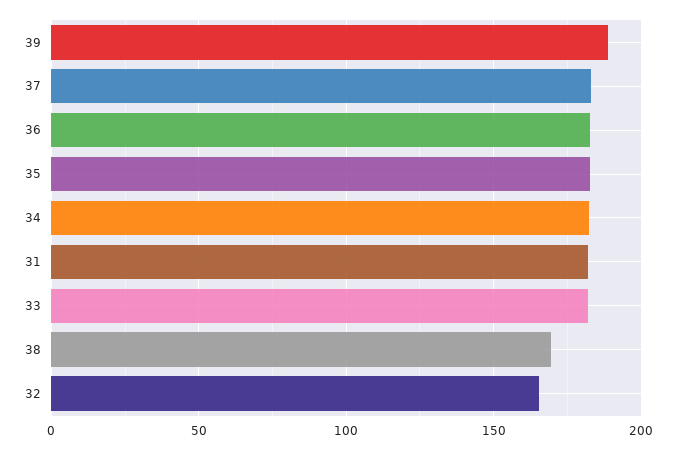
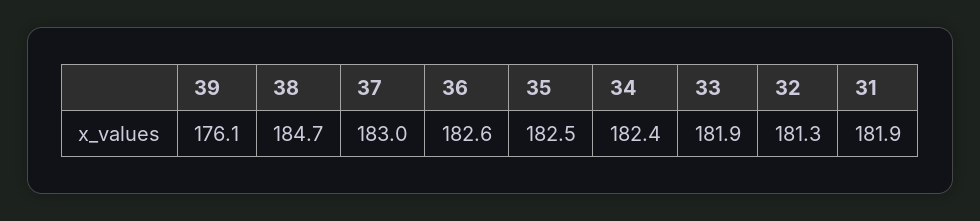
  {
-   "39": 190,
+   "39": 176.1,
    "37": 183,
    "36": 182.6,
    "35": 182.5,
    "34": 182.4,
    "31": 181.9,
    "33": 181.9,
-   "38": 170,
+   "38": 184.7,
-   "32": 165
+   "32": 181.3
  }

